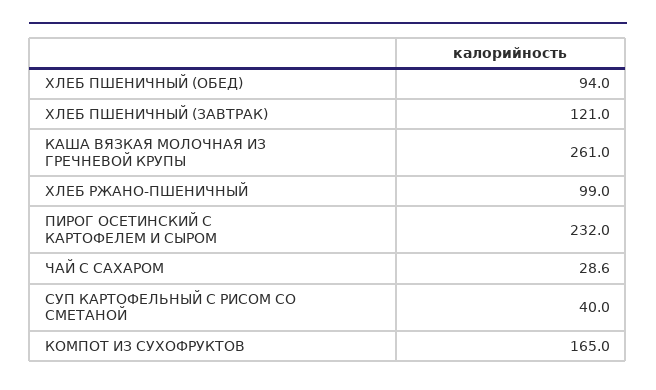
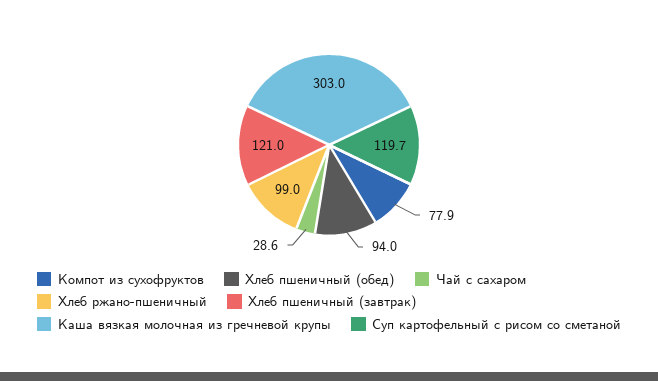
  {
    "ХЛЕБ ПШЕНИЧНЫЙ (ОБЕД)": 94,
    "ХЛЕБ ПШЕНИЧНЫЙ (ЗАВТРАК)": 121,
-   "КАША ВЯЗКАЯ МОЛОЧНАЯ ИЗ ГРЕЧНЕВОЙ КРУПЫ": 261,
+   "КАША ВЯЗКАЯ МОЛОЧНАЯ ИЗ ГРЕЧНЕВОЙ КРУПЫ": 303,
    "ХЛЕБ РЖАНО-ПШЕНИЧНЫЙ": 99,
-   "ПИРОГ ОСЕТИНСКИЙ С КАРТОФЕЛЕМ И СЫРОМ": 232,
    "ЧАЙ С САХАРОМ": 28.6,
-   "СУП КАРТОФЕЛЬНЫЙ С РИСОМ СО СМЕТАНОЙ": 40,
+   "СУП КАРТОФЕЛЬНЫЙ С РИСОМ СО СМЕТАНОЙ": 119.7,
-   "КОМПОТ ИЗ СУХОФРУКТОВ": 165
+   "КОМПОТ ИЗ СУХОФРУКТОВ": 77.9
  }

